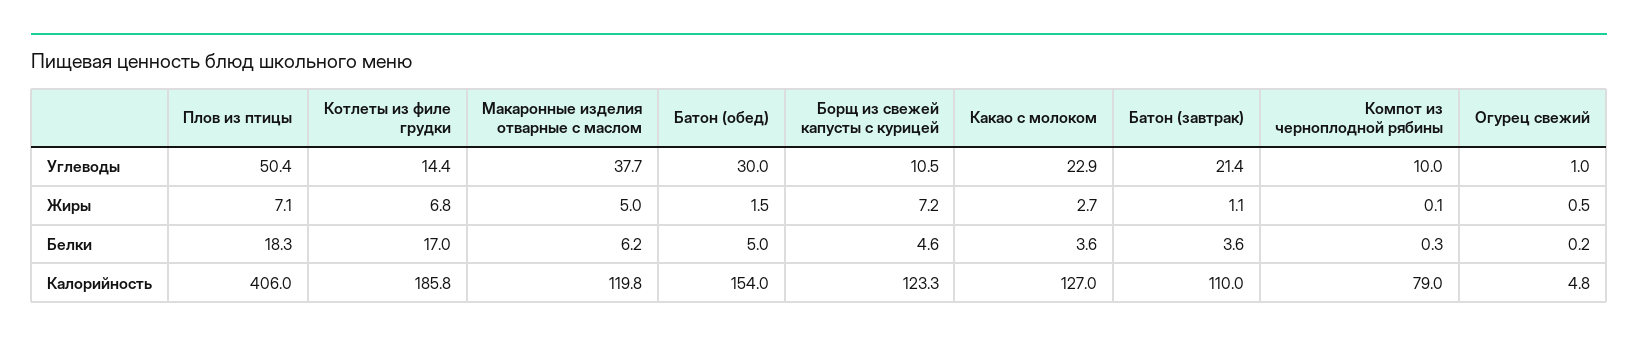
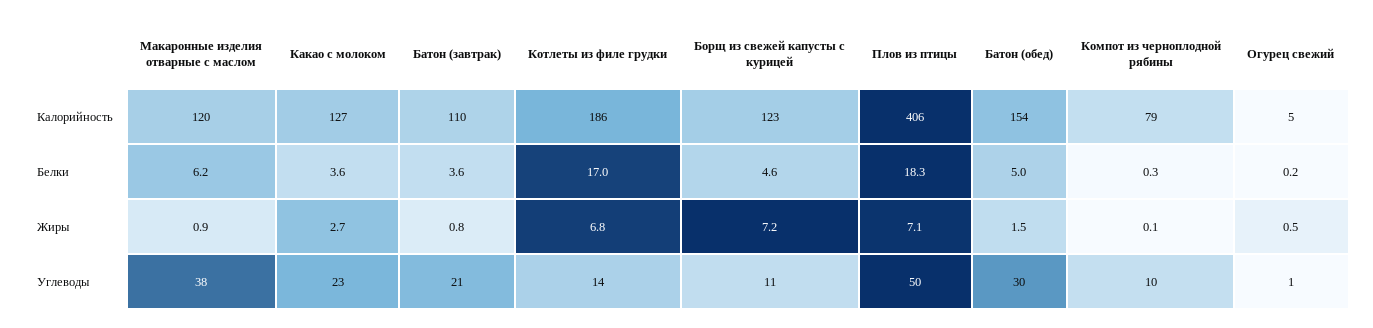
  {
    "Плов из птицы": {
      "Углеводы": 50.4,
      "Жиры": 7.1,
      "Белки": 18.3,
      "Калорийность": 406
    },
    "Котлеты из филе грудки": {
      "Углеводы": 14.4,
      "Жиры": 6.8,
      "Белки": 17,
      "Калорийность": 185.8
    },
    "Макаронные изделия отварные с маслом": {
      "Углеводы": 37.7,
-     "Жиры": 5,
+     "Жиры": 0.9,
      "Белки": 6.2,
      "Калорийность": 119.8
    },
    "Батон (обед)": {
      "Углеводы": 30,
      "Жиры": 1.5,
      "Белки": 5,
      "Калорийность": 154
    },
    "Борщ из свежей капусты с курицей": {
      "Углеводы": 10.5,
      "Жиры": 7.2,
      "Белки": 4.6,
      "Калорийность": 123.3
    },
    "Какао с молоком": {
      "Углеводы": 22.9,
      "Жиры": 2.7,
      "Белки": 3.6,
      "Калорийность": 127
    },
    "Батон (завтрак)": {
      "Углеводы": 21.4,
-     "Жиры": 1.1,
+     "Жиры": 0.8,
      "Белки": 3.6,
      "Калорийность": 110
    },
    "Компот из черноплодной рябины": {
      "Углеводы": 10,
      "Жиры": 0.1,
      "Белки": 0.3,
      "Калорийность": 79
    },
    "Огурец свежий": {
      "Углеводы": 1,
      "Жиры": 0.5,
      "Белки": 0.2,
      "Калорийность": 4.8
    }
  }

